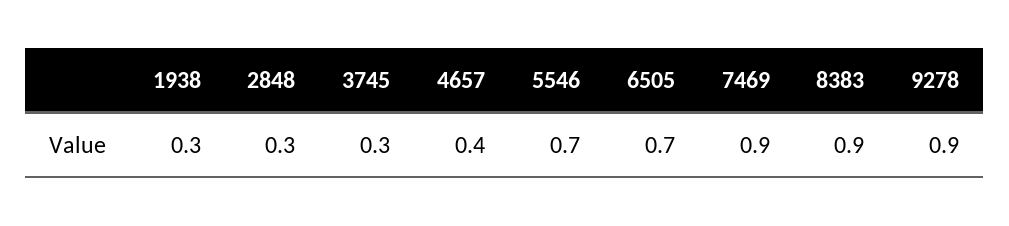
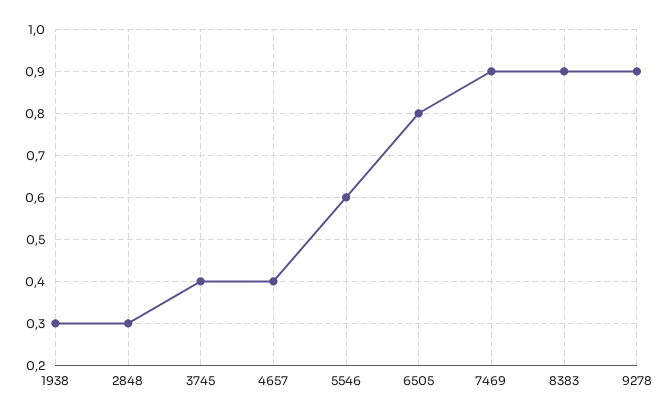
  {
    "1938": 0.3,
    "2848": 0.3,
-   "3745": 0.3,
+   "3745": 0.4,
    "4657": 0.4,
-   "5546": 0.7,
+   "5546": 0.6,
-   "6505": 0.7,
+   "6505": 0.8,
    "7469": 0.9,
    "8383": 0.9,
    "9278": 0.9
  }

